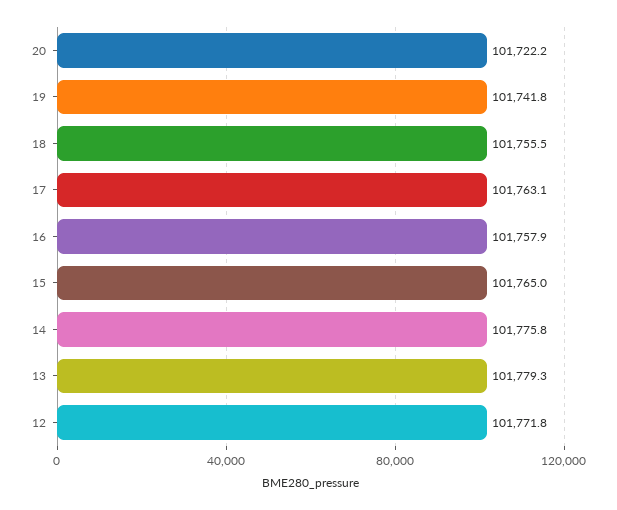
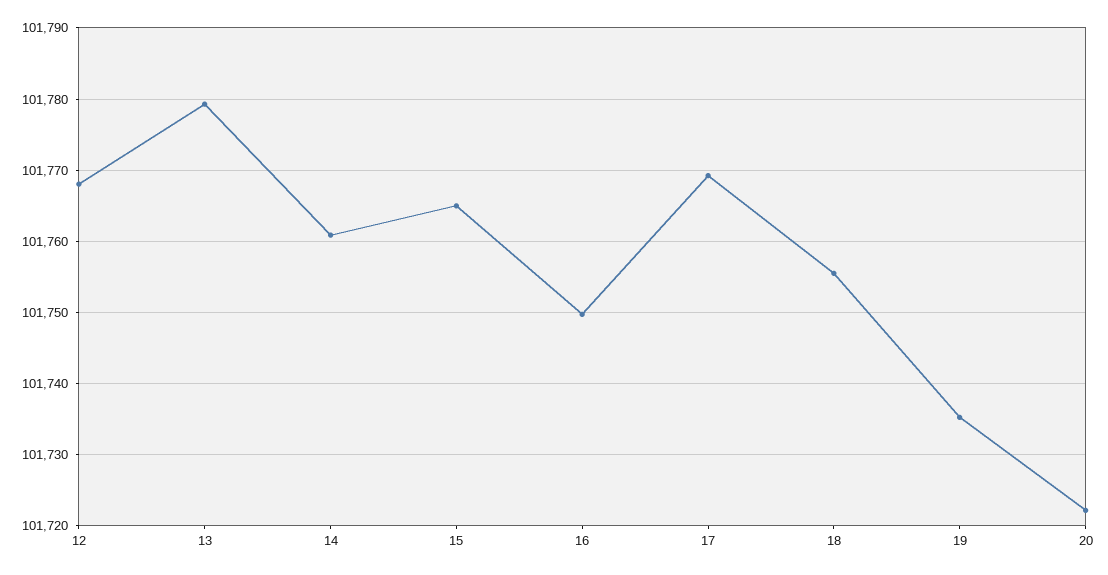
  {
    "20": 101722.2,
-   "19": 101741.8,
+   "19": 101735,
    "18": 101755.5,
-   "17": 101763.1,
+   "17": 101769,
-   "16": 101757.9,
+   "16": 101750,
    "15": 101765,
-   "14": 101775.8,
+   "14": 101761,
    "13": 101779.3,
-   "12": 101771.8
+   "12": 101768
  }

